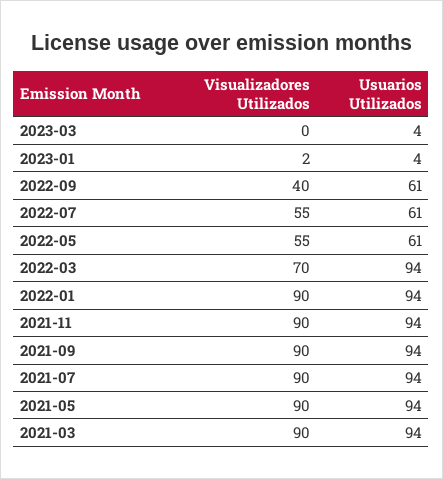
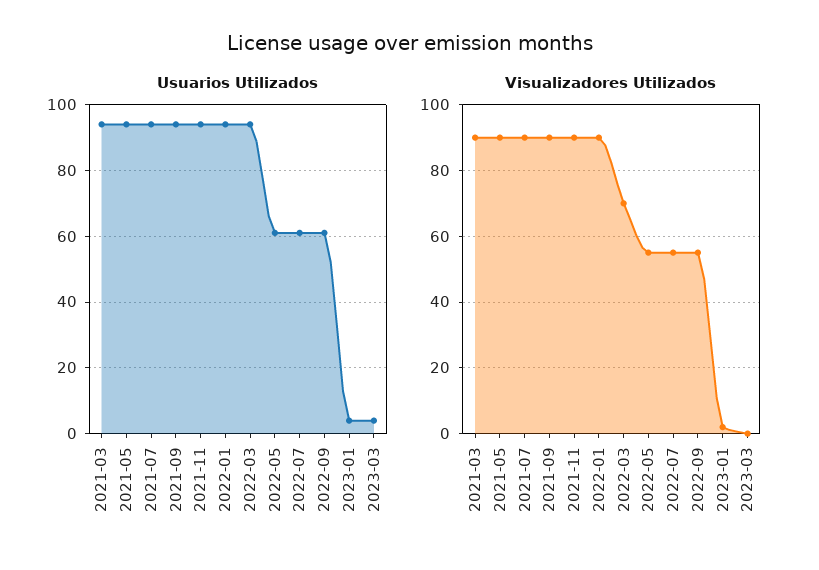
  {
    "Visualizadores Utilizados": {
      "2023-03": 0,
      "2023-01": 2,
-     "2022-09": 40,
+     "2022-09": 55,
      "2022-07": 55,
      "2022-05": 55,
      "2022-03": 70,
      "2022-01": 90,
      "2021-11": 90,
      "2021-09": 90,
      "2021-07": 90,
      "2021-05": 90,
      "2021-03": 90
    },
    "Usuarios Utilizados": {
      "2023-03": 4,
      "2023-01": 4,
      "2022-09": 61,
      "2022-07": 61,
      "2022-05": 61,
      "2022-03": 94,
      "2022-01": 94,
      "2021-11": 94,
      "2021-09": 94,
      "2021-07": 94,
      "2021-05": 94,
      "2021-03": 94
    }
  }

